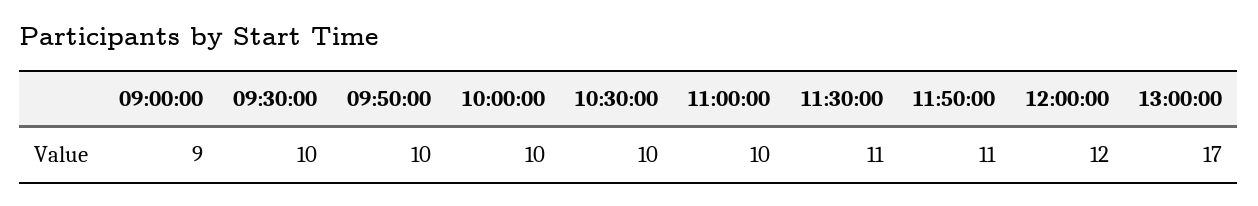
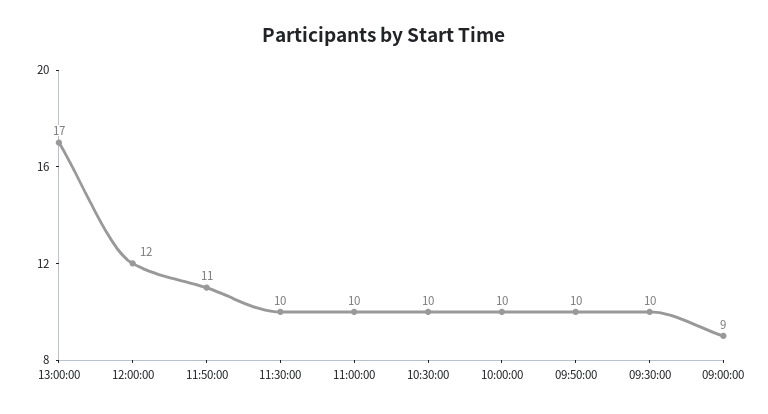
  {
    "09:00:00": 9,
    "09:30:00": 10,
    "09:50:00": 10,
    "10:00:00": 10,
    "10:30:00": 10,
    "11:00:00": 10,
-   "11:30:00": 11,
+   "11:30:00": 10,
    "11:50:00": 11,
    "12:00:00": 12,
    "13:00:00": 17
  }

